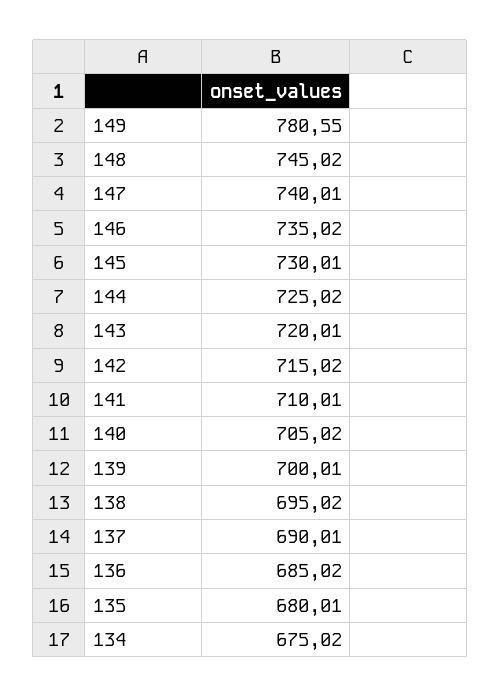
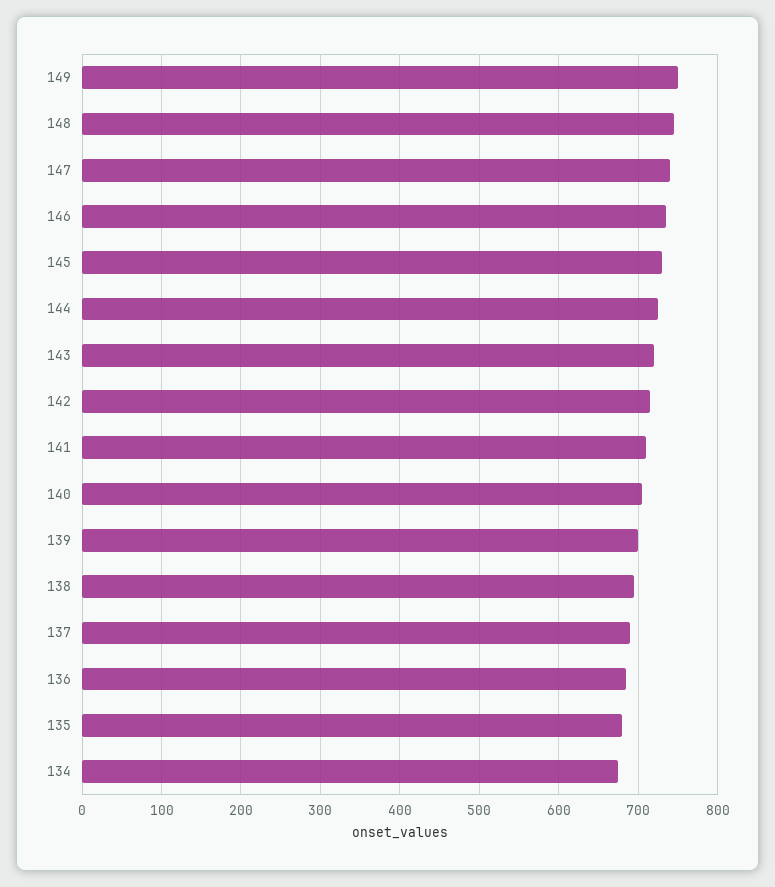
  {
-   "149": 780.55,
+   "149": 750,
    "148": 745.02,
    "147": 740.01,
    "146": 735.02,
    "145": 730.01,
    "144": 725.02,
    "143": 720.01,
    "142": 715.02,
    "141": 710.01,
    "140": 705.02,
    "139": 700.01,
    "138": 695.02,
    "137": 690.01,
    "136": 685.02,
    "135": 680.01,
    "134": 675.02
  }

